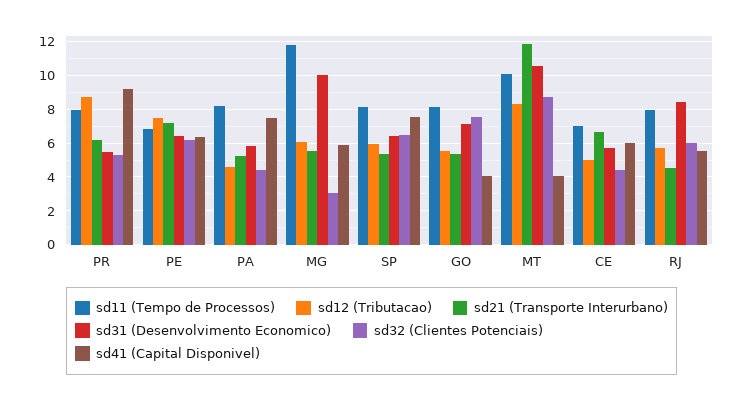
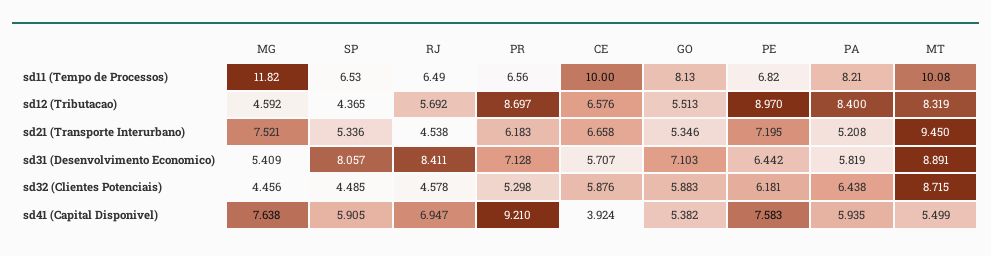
  {
    "sd11 (Tempo de Processos)": {
-     "PR": 8,
+     "PR": 6.56,
      "PE": 6.82,
      "PA": 8.21,
      "MG": 11.82,
-     "SP": 8,
+     "SP": 6.53,
      "GO": 8.13,
      "MT": 10.08,
-     "CE": 7,
+     "CE": 10,
-     "RJ": 8
+     "RJ": 6.49
    },
    "sd12 (Tributacao)": {
      "PR": 8.697,
-     "PE": 7.5,
+     "PE": 8.97,
-     "PA": 4.5,
+     "PA": 8.4,
-     "MG": 6,
+     "MG": 4.592,
-     "SP": 6,
+     "SP": 4.365,
      "GO": 5.513,
      "MT": 8.319,
-     "CE": 5,
+     "CE": 6.576,
      "RJ": 5.692
    },
    "sd21 (Transporte Interurbano)": {
      "PR": 6.183,
      "PE": 7.195,
      "PA": 5.208,
-     "MG": 5.5,
+     "MG": 7.521,
      "SP": 5.336,
      "GO": 5.346,
-     "MT": 12,
+     "MT": 9.45,
      "CE": 6.658,
      "RJ": 4.538
    },
    "sd31 (Desenvolvimento Economico)": {
-     "PR": 5.5,
+     "PR": 7.128,
      "PE": 6.442,
      "PA": 5.819,
-     "MG": 10,
+     "MG": 5.409,
-     "SP": 6.5,
+     "SP": 8.057,
      "GO": 7.103,
-     "MT": 10.5,
+     "MT": 8.891,
      "CE": 5.707,
      "RJ": 8.411
    },
    "sd32 (Clientes Potenciais)": {
      "PR": 5.298,
      "PE": 6.181,
-     "PA": 4.5,
+     "PA": 6.438,
-     "MG": 3,
+     "MG": 4.456,
-     "SP": 6.5,
+     "SP": 4.485,
-     "GO": 7.5,
+     "GO": 5.883,
      "MT": 8.715,
-     "CE": 4.5,
+     "CE": 5.876,
-     "RJ": 6
+     "RJ": 4.578
    },
    "sd41 (Capital Disponivel)": {
      "PR": 9.21,
-     "PE": 6.5,
+     "PE": 7.583,
-     "PA": 7.5,
+     "PA": 5.935,
-     "MG": 6,
+     "MG": 7.638,
-     "SP": 7.5,
+     "SP": 5.905,
-     "GO": 4,
+     "GO": 5.382,
-     "MT": 4,
+     "MT": 5.499,
-     "CE": 6,
+     "CE": 3.924,
-     "RJ": 5.5
+     "RJ": 6.947
    }
  }

